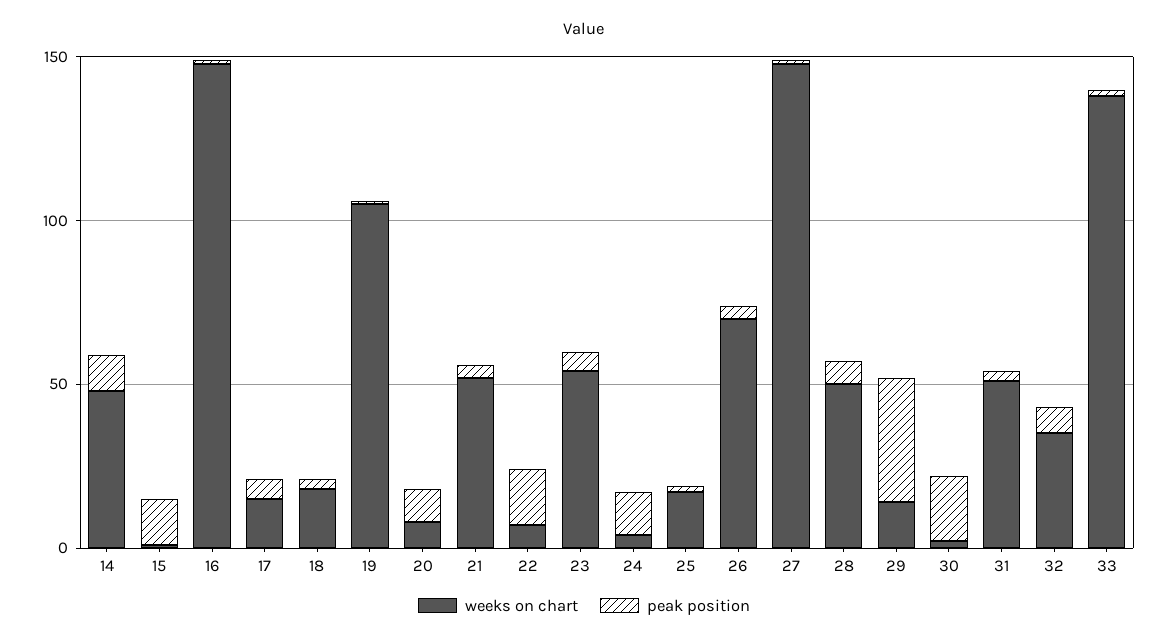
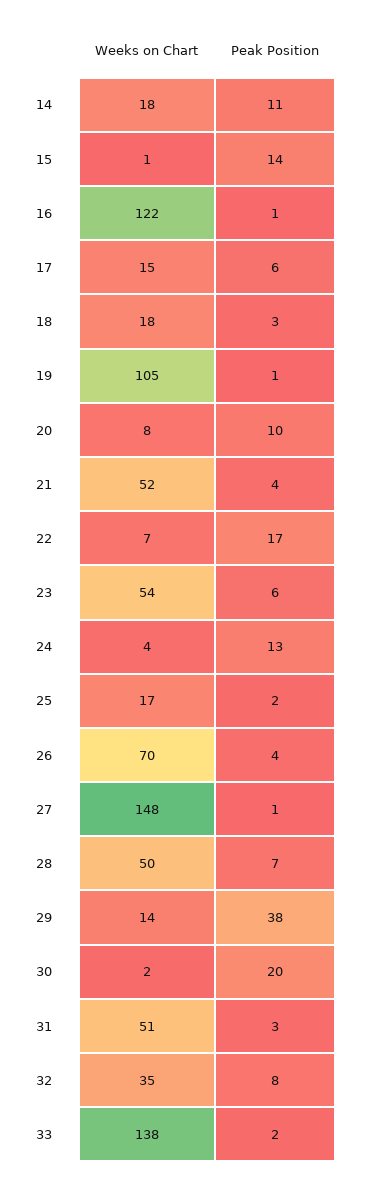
  {
    "weeks on chart": {
-     "14": 50,
+     "14": 18,
      "15": 1,
-     "16": 150,
+     "16": 122,
      "17": 15,
      "18": 18,
      "19": 105,
      "20": 8,
      "21": 52,
      "22": 7,
      "23": 54,
      "24": 4,
      "25": 17,
      "26": 70,
      "27": 148,
      "28": 50,
      "29": 14,
      "30": 2,
      "31": 51,
      "32": 35,
      "33": 138
    },
    "peak position": {
      "14": 11,
      "15": 14,
      "16": 1,
      "17": 6,
      "18": 3,
      "19": 1,
      "20": 10,
      "21": 4,
      "22": 17,
      "23": 6,
      "24": 13,
      "25": 2,
      "26": 4,
      "27": 1,
      "28": 7,
      "29": 38,
      "30": 20,
      "31": 3,
      "32": 8,
      "33": 2
    }
  }

